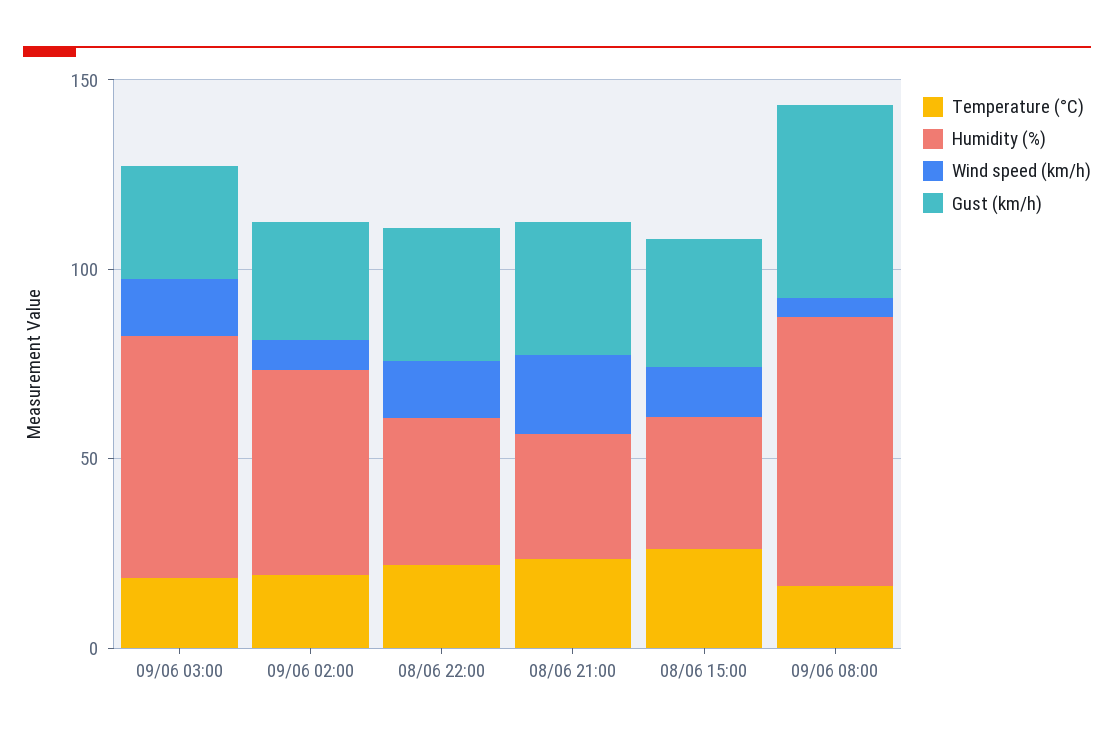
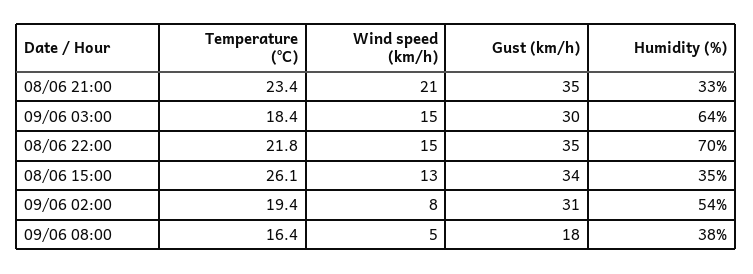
  {
    "Temperature (°C)": {
      "09/06 03:00": 18.4,
      "09/06 02:00": 19.4,
      "08/06 22:00": 21.8,
      "08/06 21:00": 23.4,
      "08/06 15:00": 26.1,
      "09/06 08:00": 16.4
    },
    "Humidity (%)": {
      "09/06 03:00": 64,
      "09/06 02:00": 54,
-     "08/06 22:00": 40,
+     "08/06 22:00": 70,
      "08/06 21:00": 33,
      "08/06 15:00": 35,
-     "09/06 08:00": 70
+     "09/06 08:00": 38
    },
    "Wind speed (km/h)": {
      "09/06 03:00": 15,
      "09/06 02:00": 8,
      "08/06 22:00": 15,
      "08/06 21:00": 21,
      "08/06 15:00": 13,
      "09/06 08:00": 5
    },
    "Gust (km/h)": {
      "09/06 03:00": 30,
      "09/06 02:00": 31,
      "08/06 22:00": 35,
      "08/06 21:00": 35,
      "08/06 15:00": 34,
-     "09/06 08:00": 50
+     "09/06 08:00": 18
    }
  }

